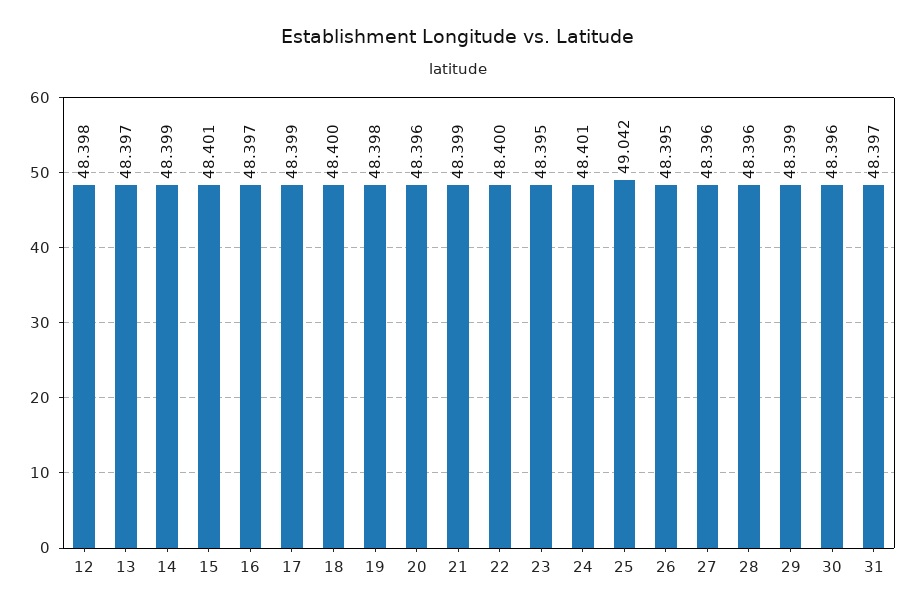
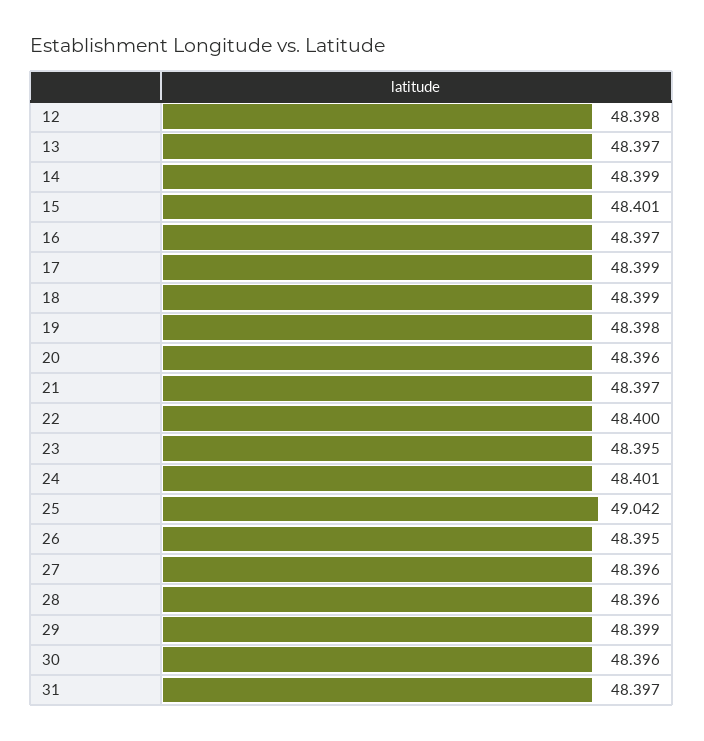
  {
    "12": 48.398,
    "13": 48.397,
    "14": 48.399,
    "15": 48.401,
    "16": 48.397,
    "17": 48.399,
-   "18": 48.4,
+   "18": 48.399,
    "19": 48.398,
    "20": 48.396,
-   "21": 48.399,
+   "21": 48.397,
    "22": 48.4,
    "23": 48.395,
    "24": 48.401,
    "25": 49.042,
    "26": 48.395,
    "27": 48.396,
    "28": 48.396,
    "29": 48.399,
    "30": 48.396,
    "31": 48.397
  }

